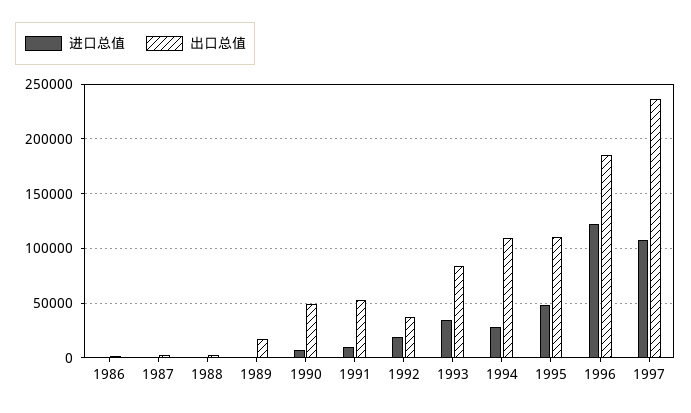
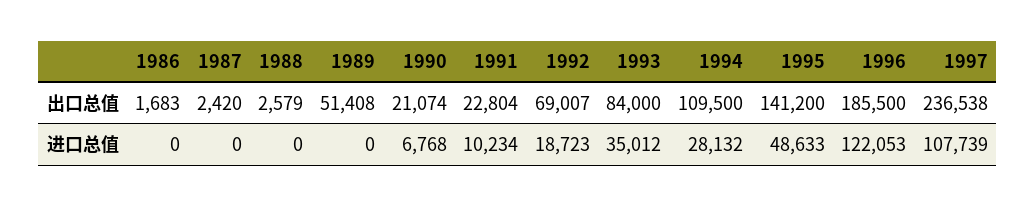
  {
    "进口总值": {
      "1986": 0,
      "1987": 0,
      "1988": 0,
      "1989": 0,
      "1990": 6768,
      "1991": 10234,
      "1992": 18723,
      "1993": 35012,
      "1994": 28132,
      "1995": 48633,
      "1996": 122053,
      "1997": 107739
    },
    "出口总值": {
      "1986": 1683,
      "1987": 2420,
      "1988": 2579,
-     "1989": 20000,
+     "1989": 51408,
-     "1990": 50000,
+     "1990": 21074,
-     "1991": 50000,
+     "1991": 22804,
-     "1992": 40000,
+     "1992": 69007,
      "1993": 84000,
      "1994": 109500,
-     "1995": 110000,
+     "1995": 141200,
      "1996": 185500,
      "1997": 236538
    }
  }

